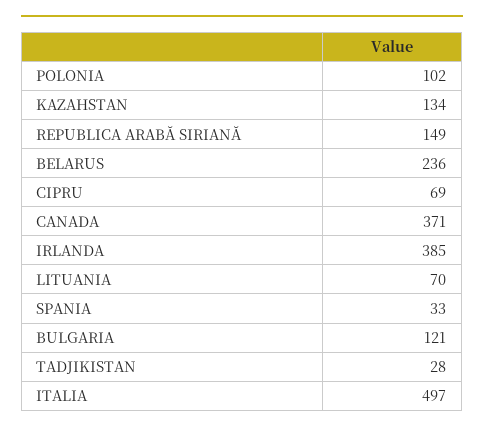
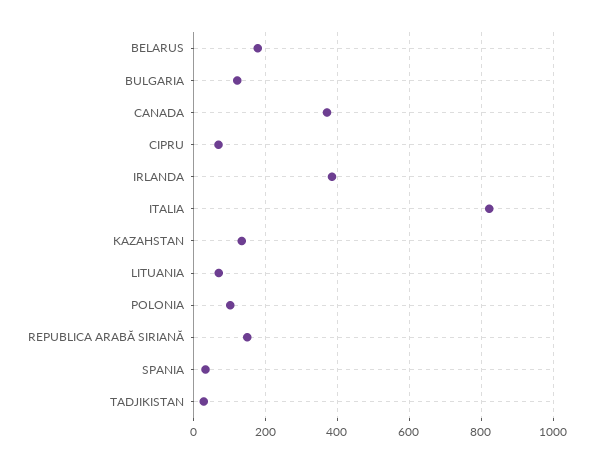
  {
    "POLONIA": 102,
    "KAZAHSTAN": 134,
    "REPUBLICA ARABĂ SIRIANĂ": 149,
-   "BELARUS": 236,
+   "BELARUS": 180,
    "CIPRU": 69,
    "CANADA": 371,
    "IRLANDA": 385,
    "LITUANIA": 70,
    "SPANIA": 33,
    "BULGARIA": 121,
    "TADJIKISTAN": 28,
-   "ITALIA": 497
+   "ITALIA": 820
  }

